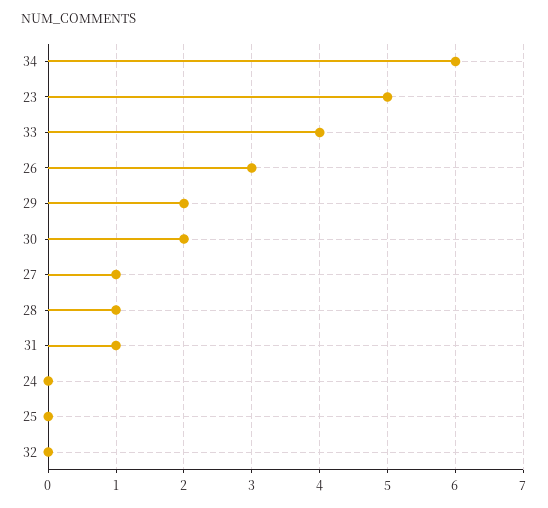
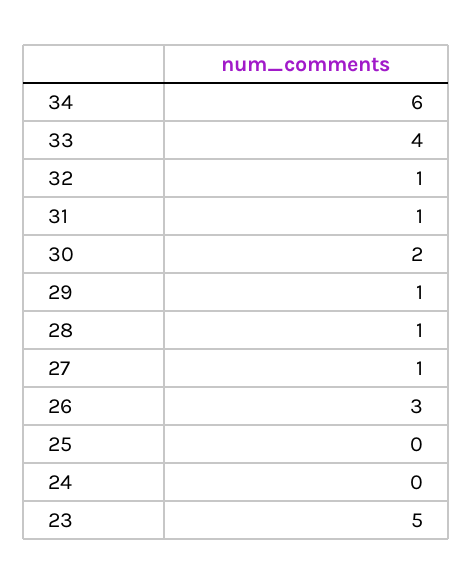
  {
    "34": 6,
    "23": 5,
    "33": 4,
    "26": 3,
-   "29": 2,
+   "29": 1,
    "30": 2,
    "27": 1,
    "28": 1,
    "31": 1,
    "24": 0,
    "25": 0,
-   "32": 0
+   "32": 1
  }

